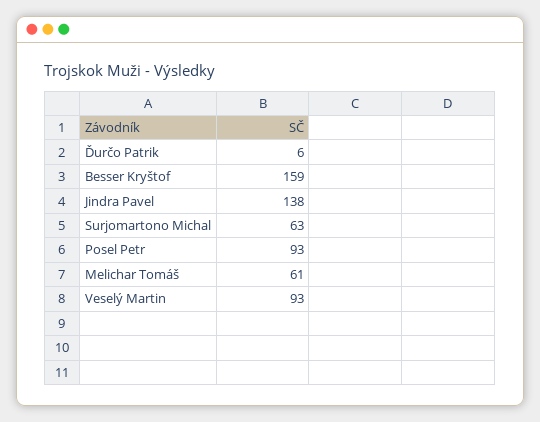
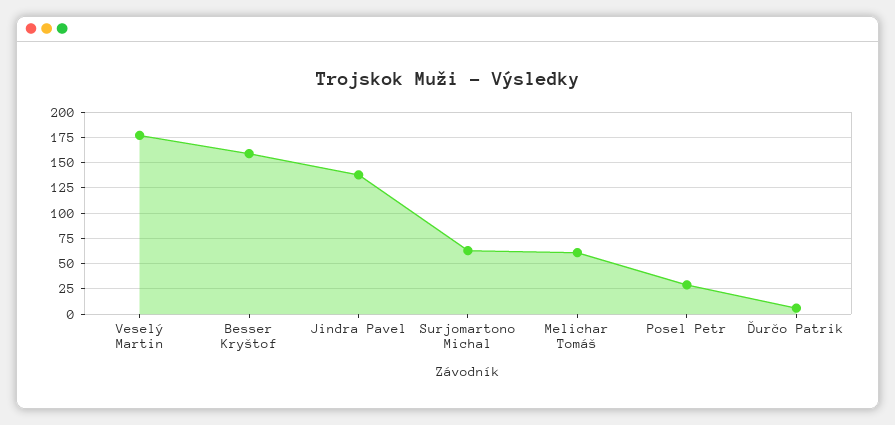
  {
    "Ďurčo Patrik": 6,
    "Besser Kryštof": 159,
    "Jindra Pavel": 138,
    "Surjomartono Michal": 63,
-   "Posel Petr": 93,
+   "Posel Petr": 25,
    "Melichar Tomáš": 61,
-   "Veselý Martin": 93
+   "Veselý Martin": 175
  }

